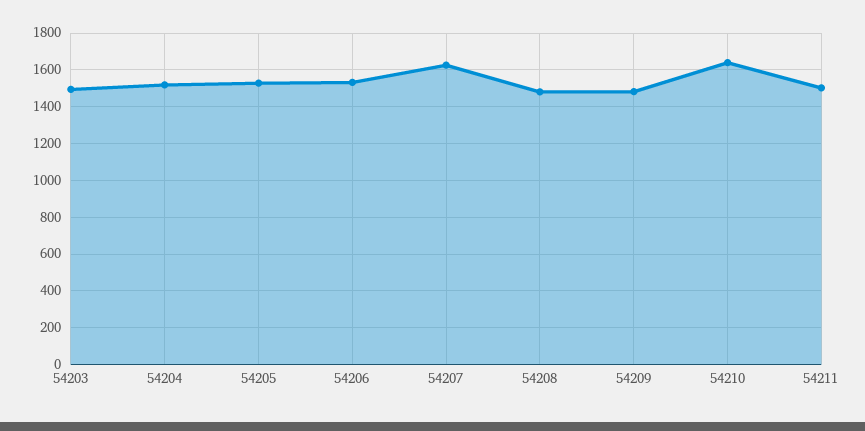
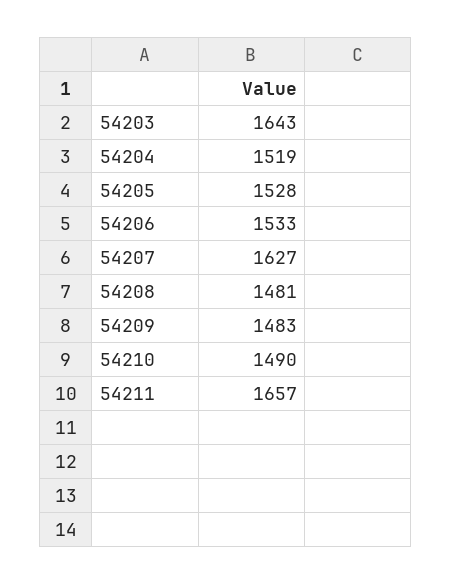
  {
-   "54203": 1500,
+   "54203": 1643,
    "54204": 1519,
    "54205": 1528,
    "54206": 1533,
    "54207": 1627,
    "54208": 1481,
    "54209": 1483,
-   "54210": 1650,
+   "54210": 1490,
-   "54211": 1500
+   "54211": 1657
  }

